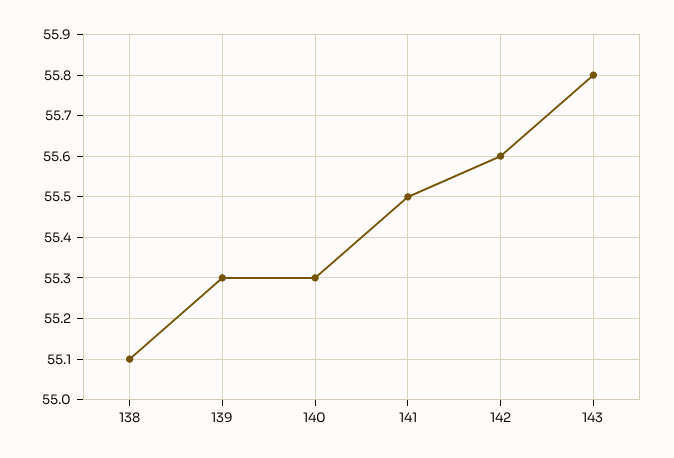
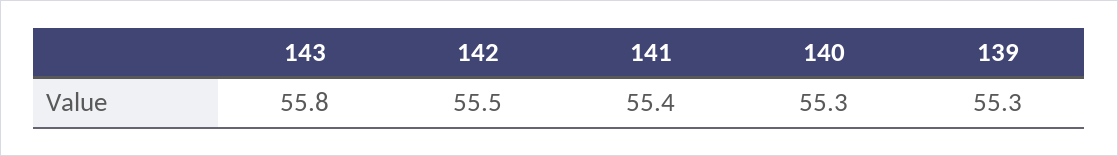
  {
-   "138": 55.1,
    "139": 55.3,
    "140": 55.3,
-   "141": 55.5,
+   "141": 55.4,
-   "142": 55.6,
+   "142": 55.5,
    "143": 55.8
  }

